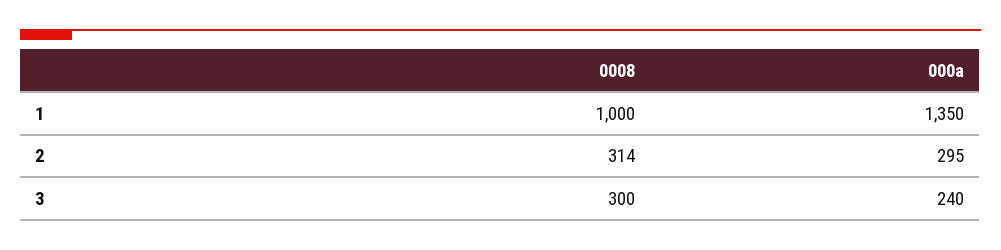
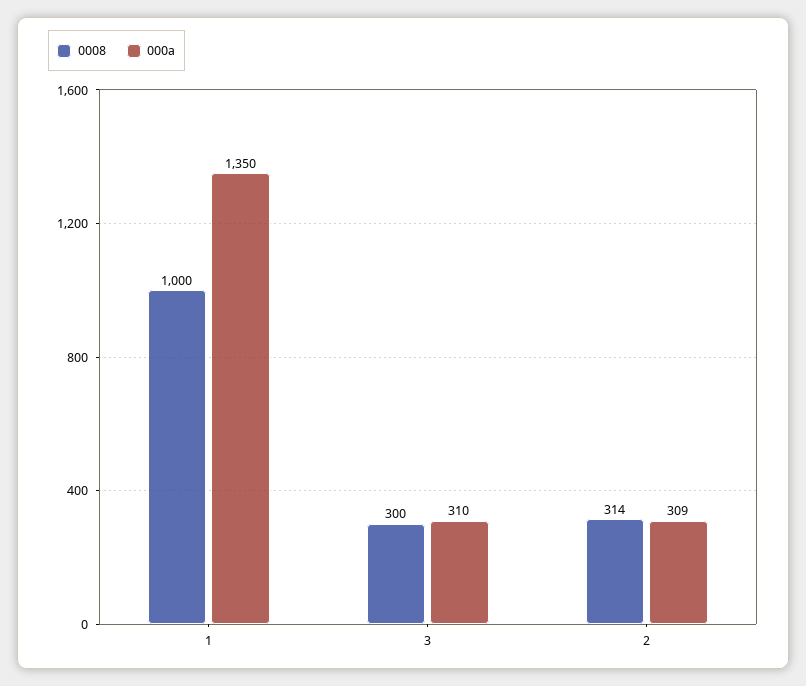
  {
    "0008": {
      "1": 1000,
      "2": 314,
      "3": 300
    },
    "000a": {
      "1": 1350,
-     "2": 295,
+     "2": 309,
-     "3": 240
+     "3": 310
    }
  }

